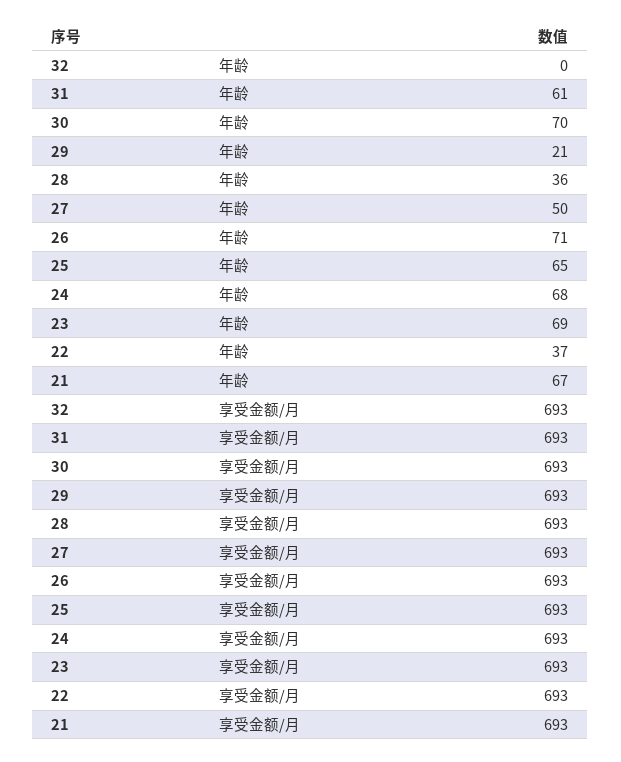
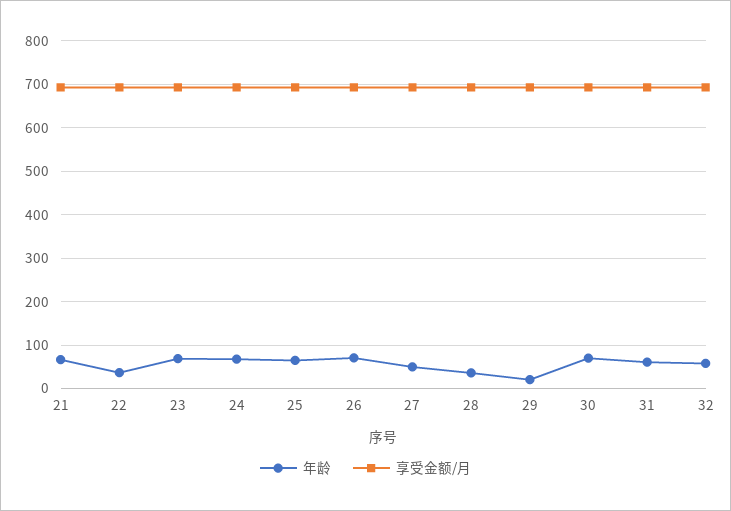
  {
    "年龄": {
-     "32": 0,
+     "32": 60,
      "31": 61,
      "30": 70,
      "29": 21,
      "28": 36,
      "27": 50,
      "26": 71,
      "25": 65,
      "24": 68,
      "23": 69,
      "22": 37,
      "21": 67
    },
    "享受金额/月": {
      "32": 693,
      "31": 693,
      "30": 693,
      "29": 693,
      "28": 693,
      "27": 693,
      "26": 693,
      "25": 693,
      "24": 693,
      "23": 693,
      "22": 693,
      "21": 693
    }
  }

